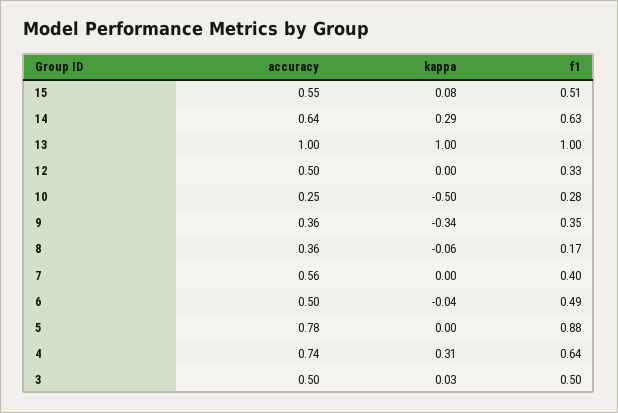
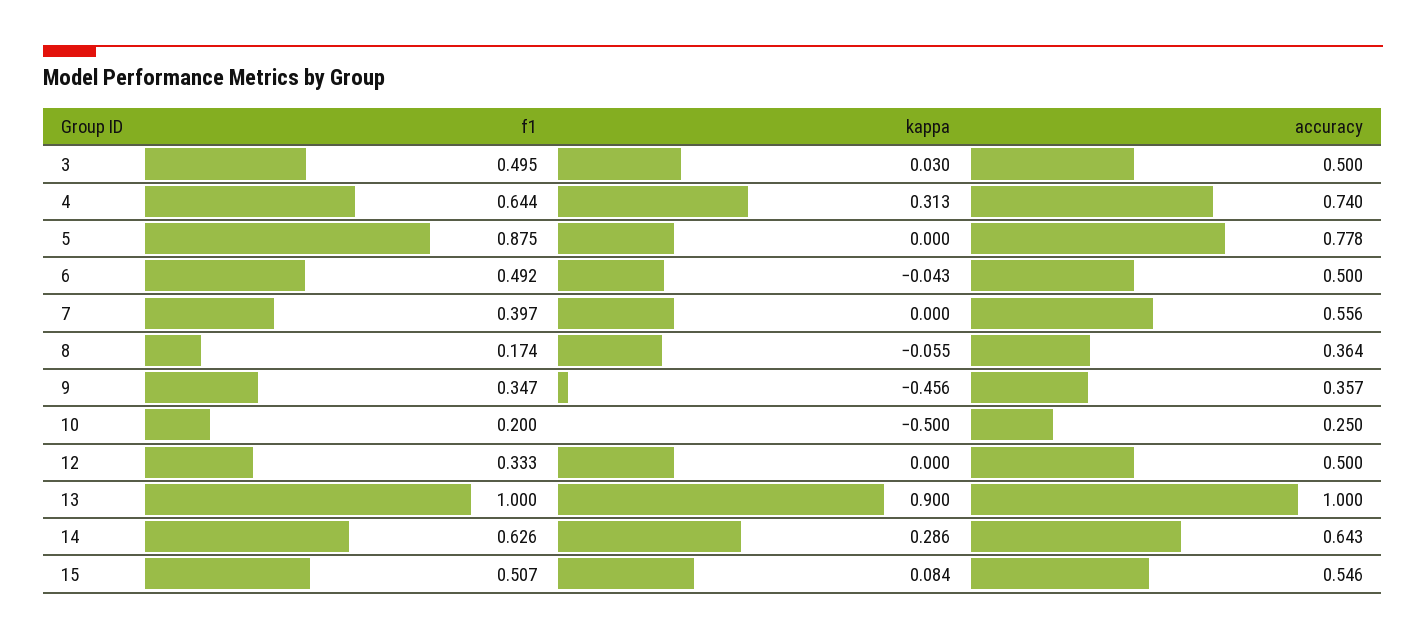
  {
    "accuracy": {
      "15": 0.546,
      "14": 0.643,
      "13": 1,
      "12": 0.5,
      "10": 0.25,
      "9": 0.357,
      "8": 0.364,
      "7": 0.556,
      "6": 0.5,
      "5": 0.778,
      "4": 0.74,
      "3": 0.5
    },
    "kappa": {
      "15": 0.084,
      "14": 0.286,
-     "13": 1,
+     "13": 0.9,
      "12": 0,
      "10": -0.5,
-     "9": -0.34,
+     "9": -0.456,
      "8": -0.055,
      "7": 0,
      "6": -0.043,
      "5": 0,
      "4": 0.313,
      "3": 0.03
    },
    "f1": {
      "15": 0.507,
      "14": 0.626,
      "13": 1,
      "12": 0.333,
-     "10": 0.28,
+     "10": 0.2,
      "9": 0.347,
      "8": 0.174,
      "7": 0.397,
      "6": 0.492,
      "5": 0.875,
      "4": 0.644,
      "3": 0.495
    }
  }

